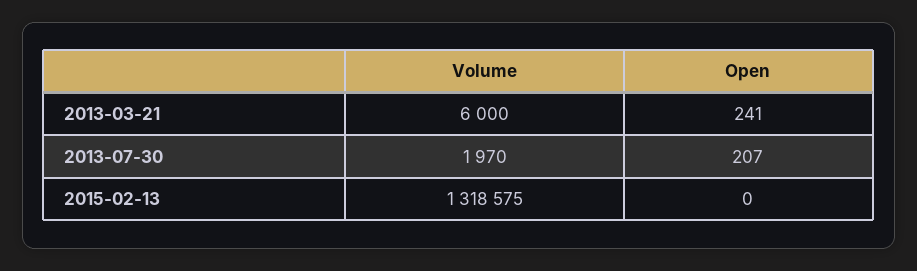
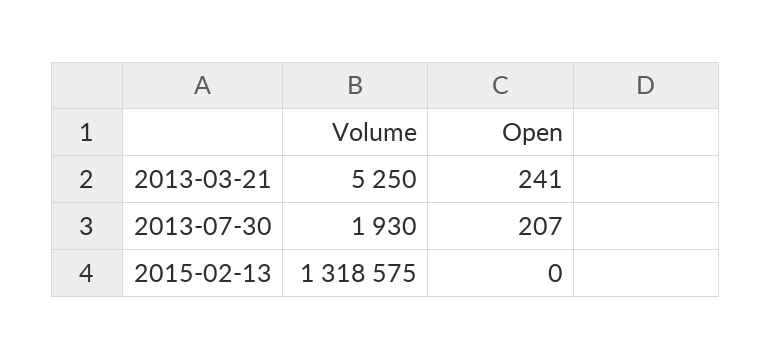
  {
    "Volume": {
-     "2013-03-21": 6000,
+     "2013-03-21": 5250,
-     "2013-07-30": 1970,
+     "2013-07-30": 1930,
      "2015-02-13": 1318575
    },
    "Open": {
      "2013-03-21": 241,
      "2013-07-30": 207,
      "2015-02-13": 0
    }
  }

